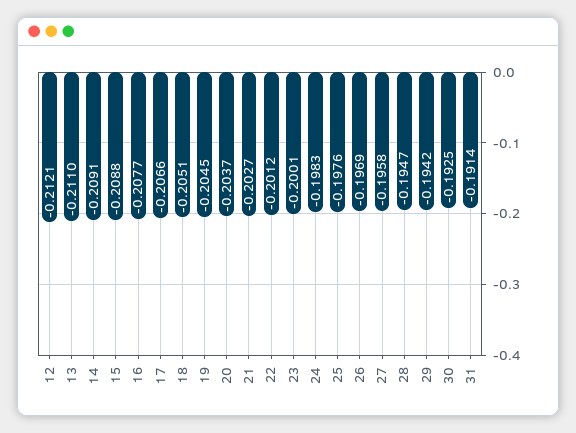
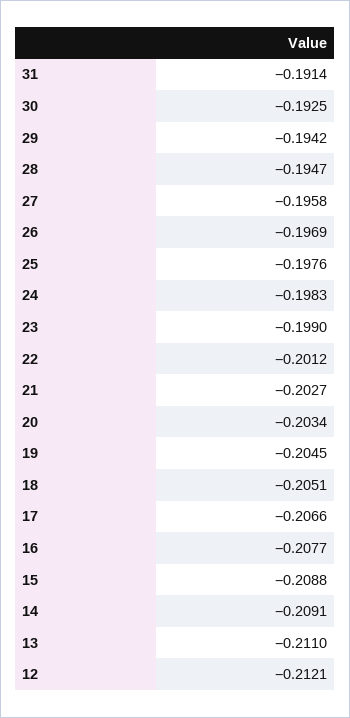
  {
    "12": -0.2121,
    "13": -0.211,
    "14": -0.2091,
    "15": -0.2088,
    "16": -0.2077,
    "17": -0.2066,
    "18": -0.2051,
    "19": -0.2045,
-   "20": -0.2037,
+   "20": -0.2034,
    "21": -0.2027,
    "22": -0.2012,
-   "23": -0.2001,
+   "23": -0.199,
    "24": -0.1983,
    "25": -0.1976,
    "26": -0.1969,
    "27": -0.1958,
    "28": -0.1947,
    "29": -0.1942,
    "30": -0.1925,
    "31": -0.1914
  }

